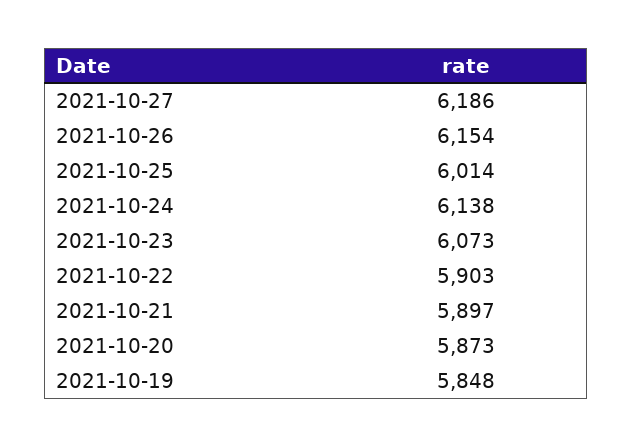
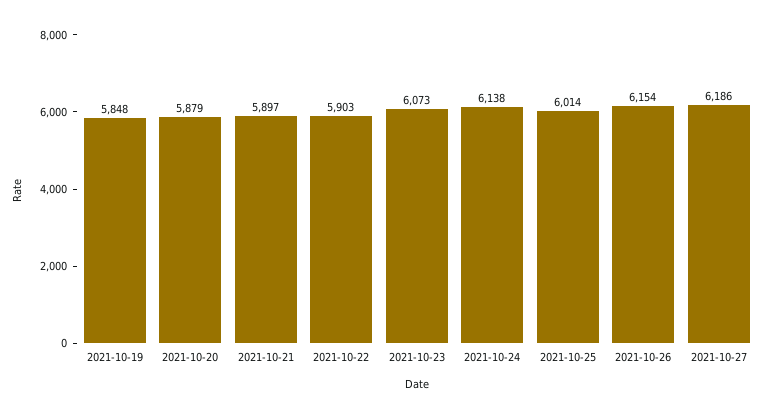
  {
    "2021-10-27": 6186,
    "2021-10-26": 6154,
    "2021-10-25": 6014,
    "2021-10-24": 6138,
    "2021-10-23": 6073,
    "2021-10-22": 5903,
    "2021-10-21": 5897,
-   "2021-10-20": 5873,
+   "2021-10-20": 5879,
    "2021-10-19": 5848
  }

